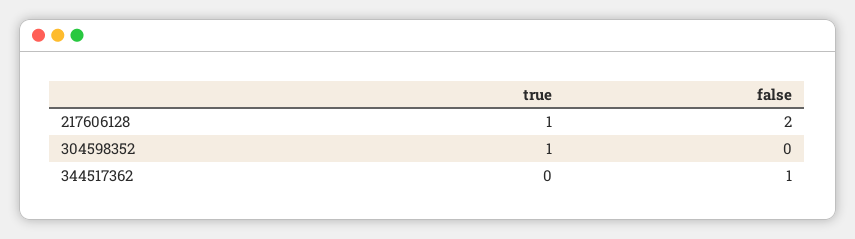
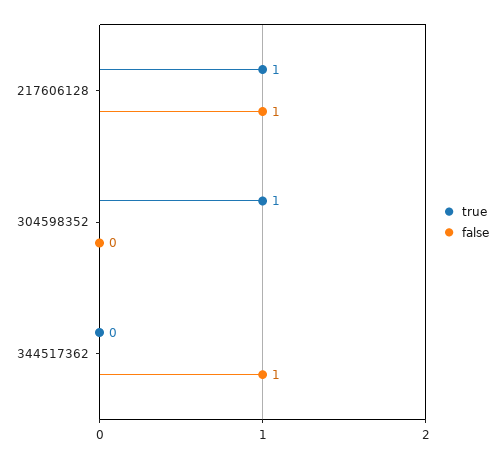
  {
    "true": {
      "217606128": 1,
      "304598352": 1,
      "344517362": 0
    },
    "false": {
-     "217606128": 2,
+     "217606128": 1,
      "304598352": 0,
      "344517362": 1
    }
  }

